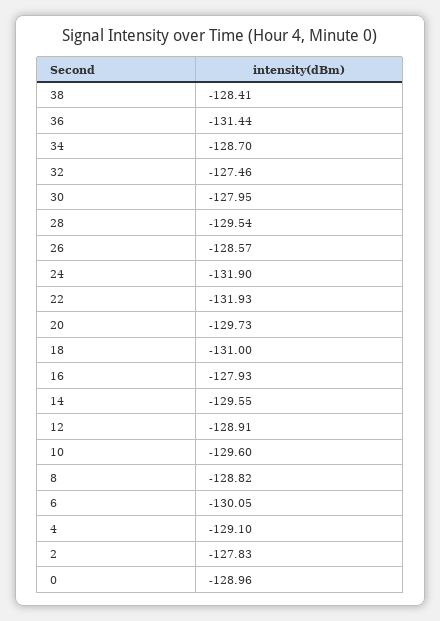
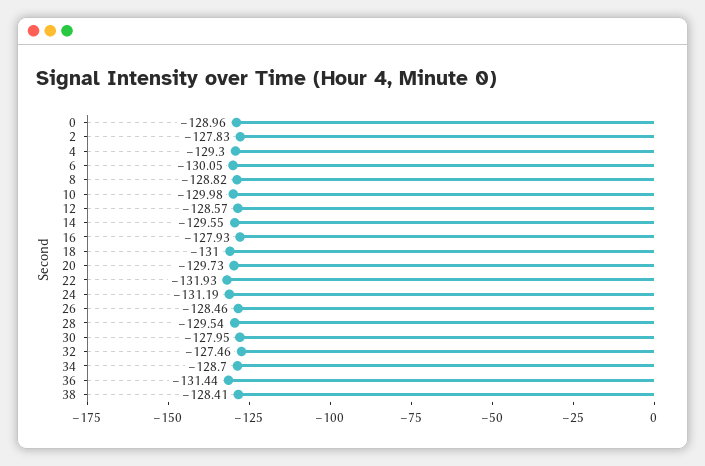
  {
    "38": -128.41,
    "36": -131.44,
    "34": -128.7,
    "32": -127.46,
    "30": -127.95,
    "28": -129.54,
-   "26": -128.57,
+   "26": -128.46,
-   "24": -131.9,
+   "24": -131.19,
    "22": -131.93,
    "20": -129.73,
    "18": -131,
    "16": -127.93,
    "14": -129.55,
-   "12": -128.91,
+   "12": -128.57,
-   "10": -129.6,
+   "10": -129.98,
    "8": -128.82,
    "6": -130.05,
-   "4": -129.1,
+   "4": -129.3,
    "2": -127.83,
    "0": -128.96
  }

